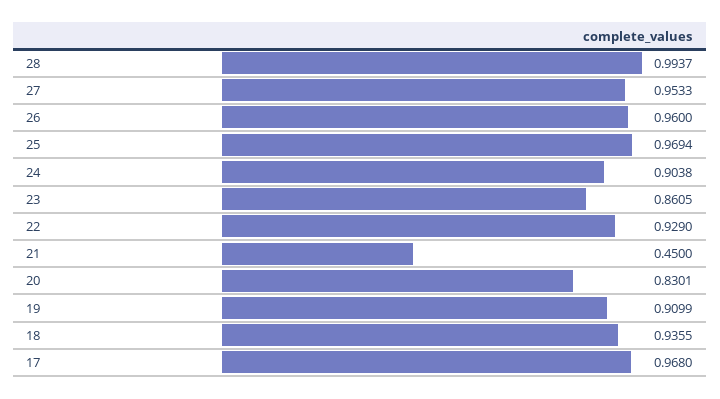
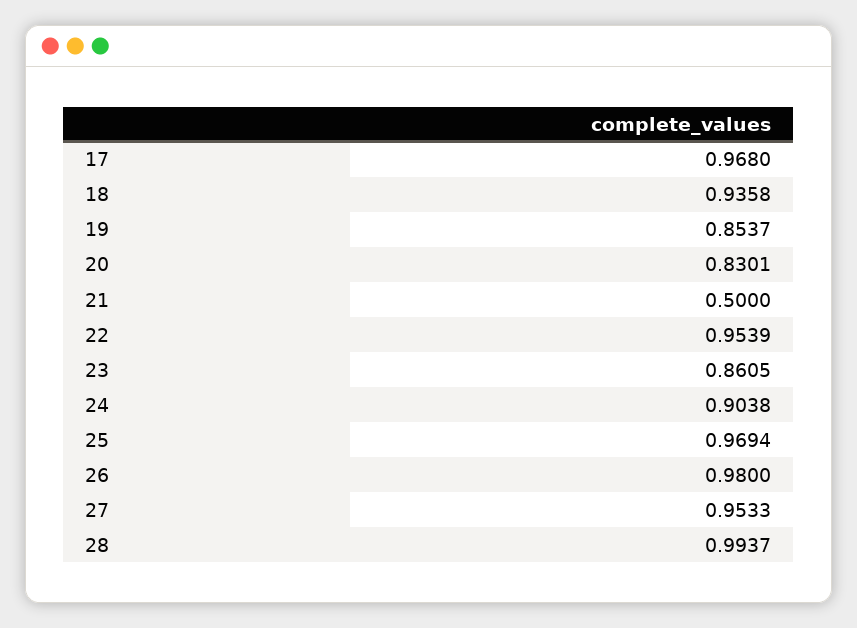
  {
    "28": 0.9937,
    "27": 0.9533,
-   "26": 0.96,
+   "26": 0.98,
    "25": 0.9694,
    "24": 0.9038,
    "23": 0.8605,
-   "22": 0.929,
+   "22": 0.9539,
-   "21": 0.45,
+   "21": 0.5,
    "20": 0.8301,
-   "19": 0.9099,
+   "19": 0.8537,
-   "18": 0.9355,
+   "18": 0.9358,
    "17": 0.968
  }

